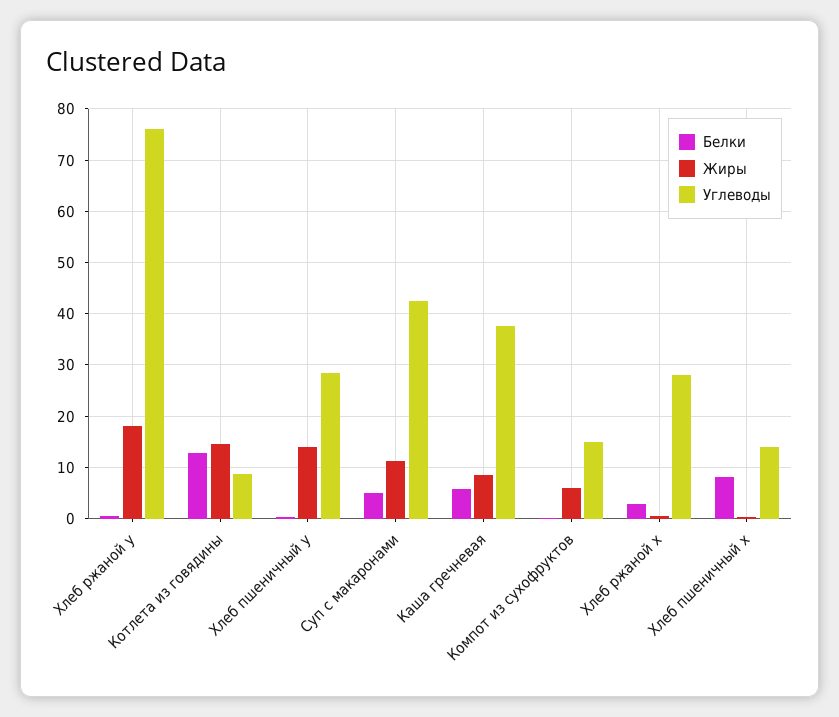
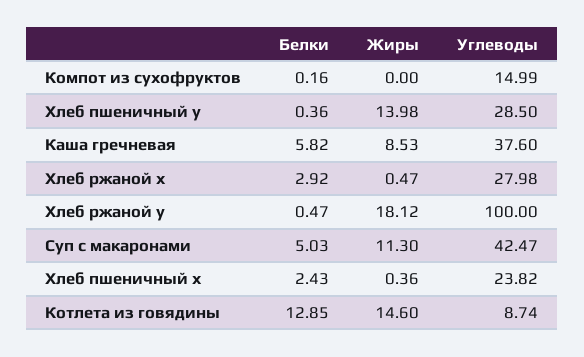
  {
    "Белки": {
      "Хлеб ржаной y": 0.47,
      "Котлета из говядины": 12.85,
      "Хлеб пшеничный y": 0.36,
      "Суп с макаронами": 5.03,
      "Каша гречневая": 5.82,
      "Компот из сухофруктов": 0.16,
      "Хлеб ржаной x": 2.92,
-     "Хлеб пшеничный x": 8
+     "Хлеб пшеничный x": 2.43
    },
    "Жиры": {
      "Хлеб ржаной y": 18.12,
      "Котлета из говядины": 14.6,
      "Хлеб пшеничный y": 13.98,
      "Суп с макаронами": 11.3,
      "Каша гречневая": 8.53,
-     "Компот из сухофруктов": 6,
+     "Компот из сухофруктов": 0,
      "Хлеб ржаной x": 0.47,
      "Хлеб пшеничный x": 0.36
    },
    "Углеводы": {
-     "Хлеб ржаной y": 76,
+     "Хлеб ржаной y": 100,
      "Котлета из говядины": 8.74,
      "Хлеб пшеничный y": 28.5,
      "Суп с макаронами": 42.47,
      "Каша гречневая": 37.6,
      "Компот из сухофруктов": 14.99,
      "Хлеб ржаной x": 27.98,
-     "Хлеб пшеничный x": 14
+     "Хлеб пшеничный x": 23.82
    }
  }

